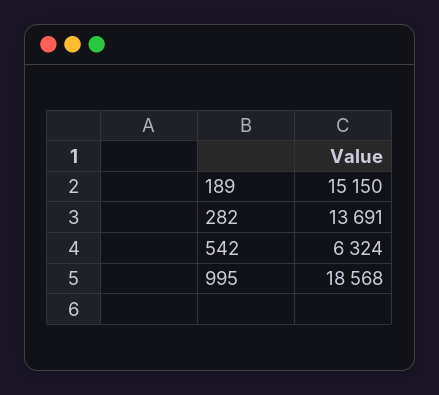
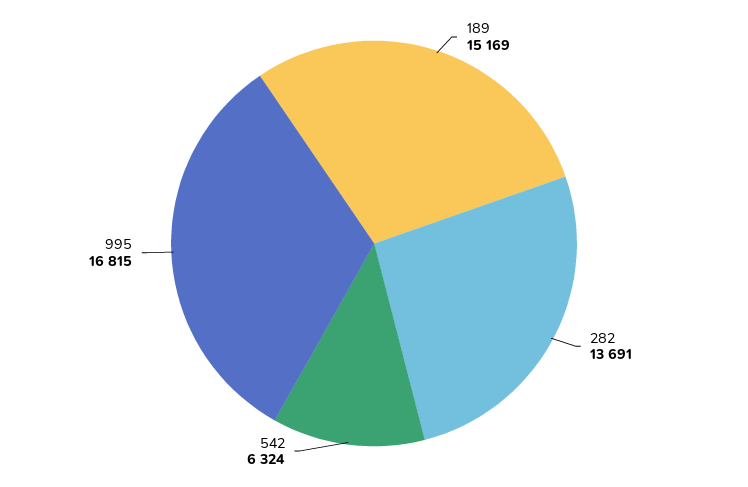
  {
-   "189": 15150,
+   "189": 15169,
    "282": 13691,
    "542": 6324,
-   "995": 18568
+   "995": 16815
  }

